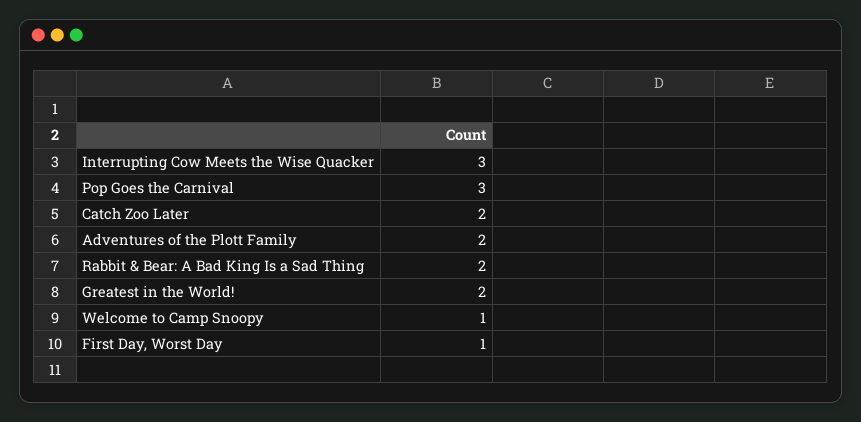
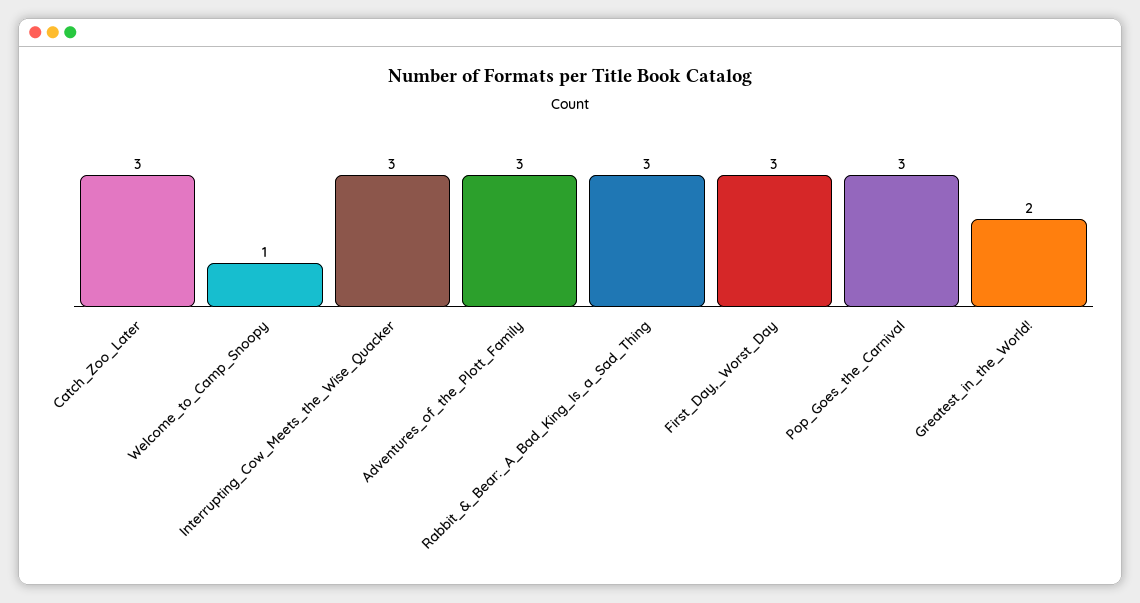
  {
    "Interrupting Cow Meets the Wise Quacker": 3,
    "Pop Goes the Carnival": 3,
-   "Catch Zoo Later": 2,
+   "Catch Zoo Later": 3,
-   "Adventures of the Plott Family": 2,
+   "Adventures of the Plott Family": 3,
-   "Rabbit & Bear: A Bad King Is a Sad Thing": 2,
+   "Rabbit & Bear: A Bad King Is a Sad Thing": 3,
    "Greatest in the World!": 2,
    "Welcome to Camp Snoopy": 1,
-   "First Day, Worst Day": 1
+   "First Day, Worst Day": 3
  }

